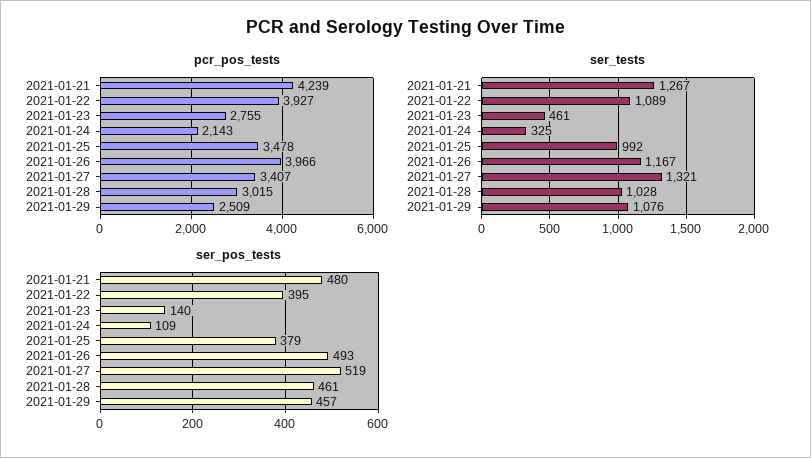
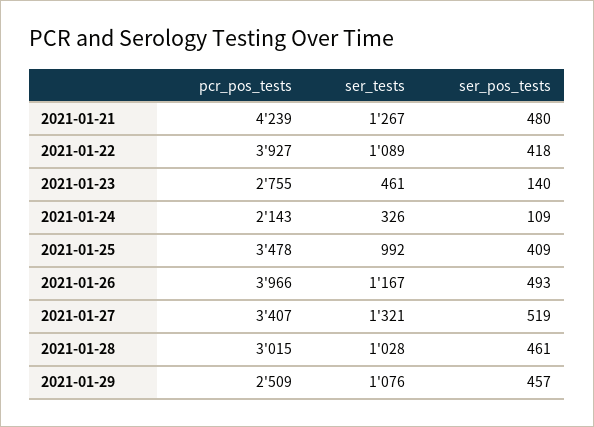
  {
    "pcr_pos_tests": {
      "2021-01-21": 4239,
      "2021-01-22": 3927,
      "2021-01-23": 2755,
      "2021-01-24": 2143,
      "2021-01-25": 3478,
      "2021-01-26": 3966,
      "2021-01-27": 3407,
      "2021-01-28": 3015,
      "2021-01-29": 2509
    },
    "ser_tests": {
      "2021-01-21": 1267,
      "2021-01-22": 1089,
      "2021-01-23": 461,
-     "2021-01-24": 325,
+     "2021-01-24": 326,
      "2021-01-25": 992,
      "2021-01-26": 1167,
      "2021-01-27": 1321,
      "2021-01-28": 1028,
      "2021-01-29": 1076
    },
    "ser_pos_tests": {
      "2021-01-21": 480,
-     "2021-01-22": 395,
+     "2021-01-22": 418,
      "2021-01-23": 140,
      "2021-01-24": 109,
-     "2021-01-25": 379,
+     "2021-01-25": 409,
      "2021-01-26": 493,
      "2021-01-27": 519,
      "2021-01-28": 461,
      "2021-01-29": 457
    }
  }

